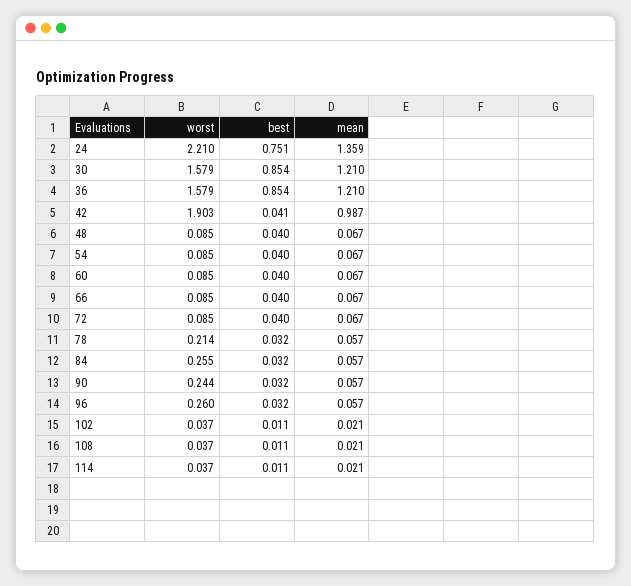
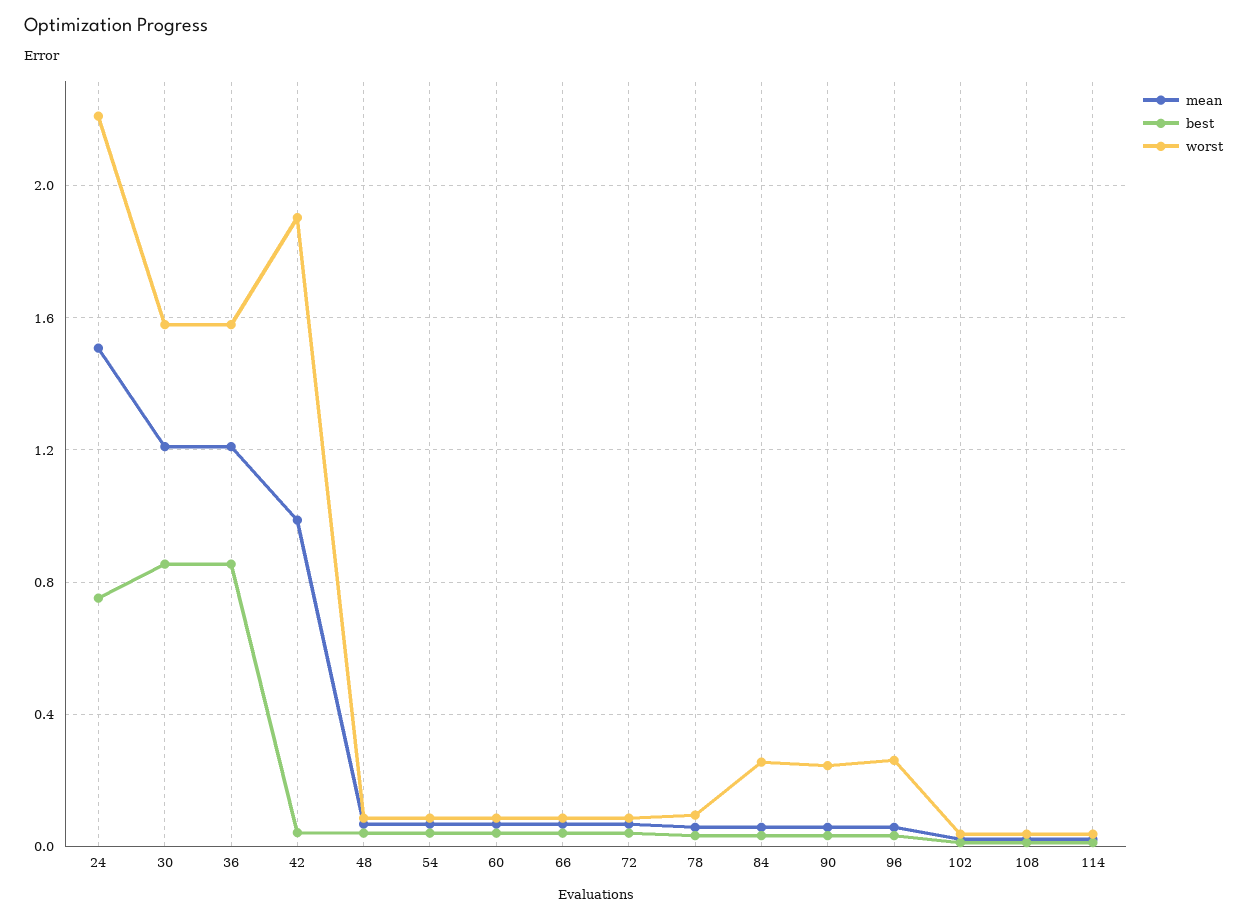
  {
    "worst": {
      "24": 2.21,
      "30": 1.579,
      "36": 1.579,
      "42": 1.903,
      "48": 0.085,
      "54": 0.085,
      "60": 0.085,
      "66": 0.085,
      "72": 0.085,
-     "78": 0.214,
+     "78": 0.1,
      "84": 0.255,
      "90": 0.244,
      "96": 0.26,
      "102": 0.037,
      "108": 0.037,
      "114": 0.037
    },
    "best": {
      "24": 0.751,
      "30": 0.854,
      "36": 0.854,
      "42": 0.041,
      "48": 0.04,
      "54": 0.04,
      "60": 0.04,
      "66": 0.04,
      "72": 0.04,
      "78": 0.032,
      "84": 0.032,
      "90": 0.032,
      "96": 0.032,
      "102": 0.011,
      "108": 0.011,
      "114": 0.011
    },
    "mean": {
-     "24": 1.359,
+     "24": 1.5,
      "30": 1.21,
      "36": 1.21,
      "42": 0.987,
      "48": 0.067,
      "54": 0.067,
      "60": 0.067,
      "66": 0.067,
      "72": 0.067,
      "78": 0.057,
      "84": 0.057,
      "90": 0.057,
      "96": 0.057,
      "102": 0.021,
      "108": 0.021,
      "114": 0.021
    }
  }

